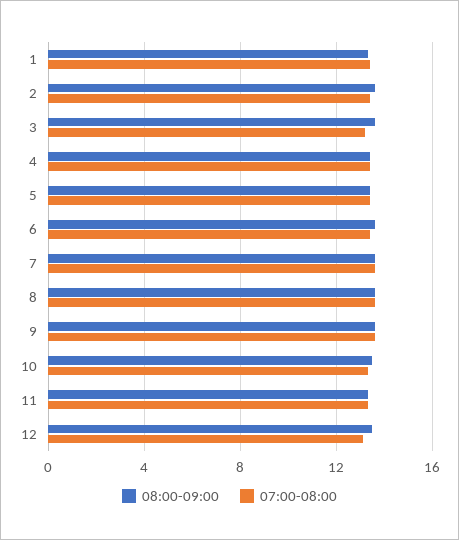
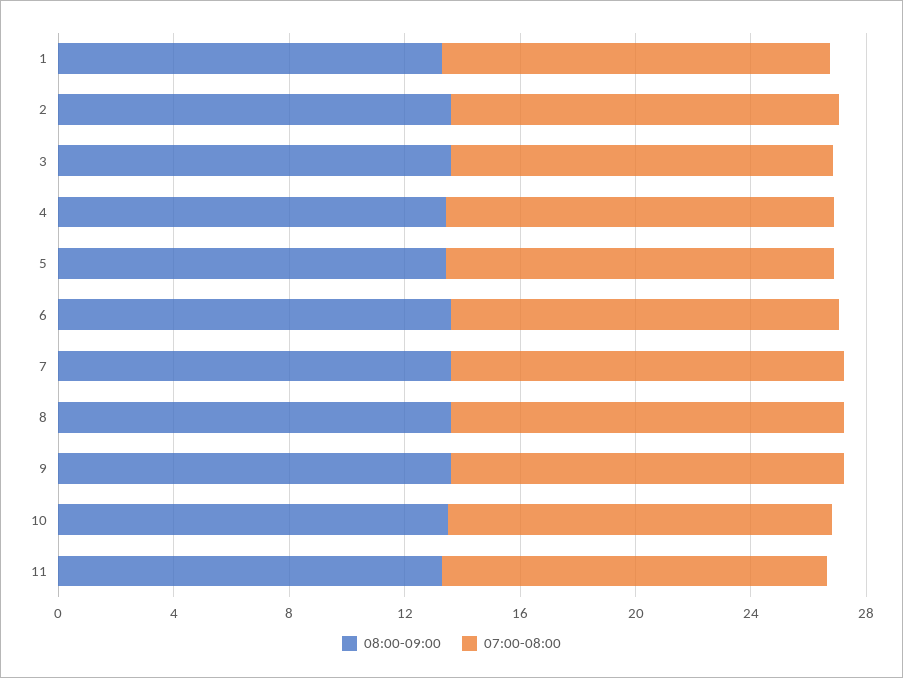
  {
    "08:00-09:00": {
      "1": 13.5,
      "2": 13.5,
      "3": 13.5,
      "4": 13.5,
      "5": 13.5,
      "6": 13.5,
      "7": 13.5,
      "8": 13.5,
      "9": 13.5,
      "10": 13.5,
-     "11": 13.5,
+     "11": 13.5
-     "12": 13.5
    },
    "07:00-08:00": {
      "1": 13.5,
      "2": 13.5,
      "3": 13,
      "4": 13.5,
      "5": 13.5,
      "6": 13.5,
      "7": 13.5,
      "8": 13.5,
      "9": 13.5,
      "10": 13.5,
-     "11": 13.5,
+     "11": 13.5
-     "12": 13
    }
  }

